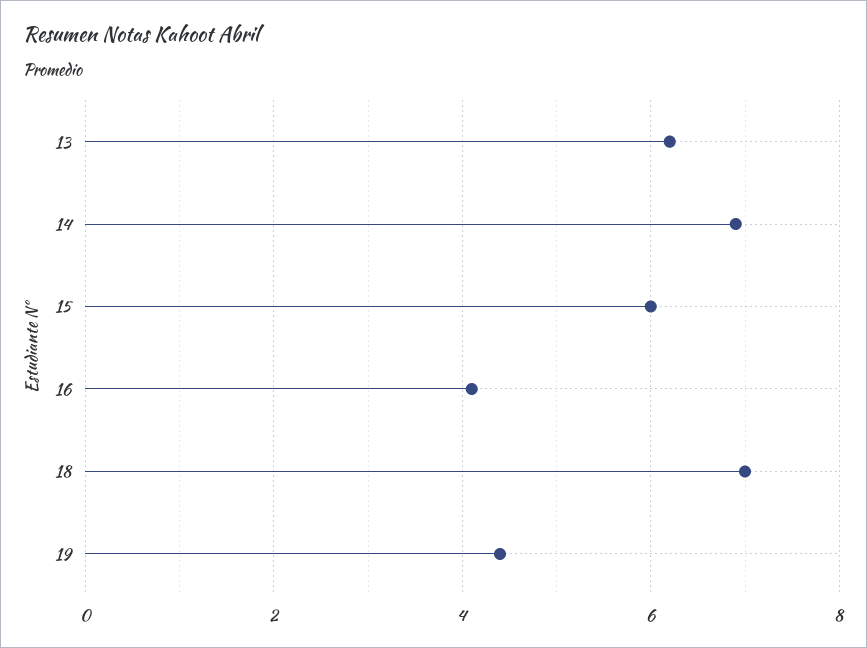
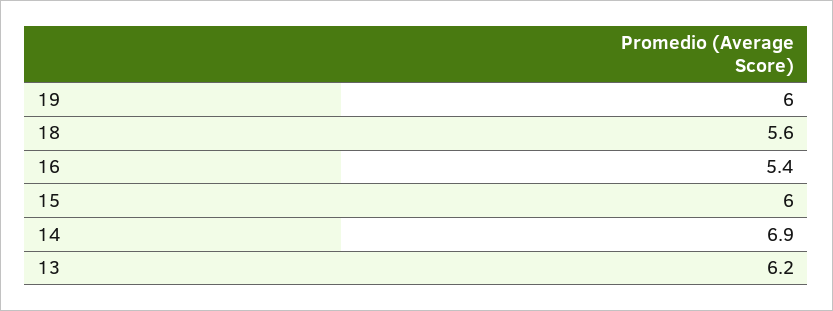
  {
    "13": 6.2,
    "14": 6.9,
    "15": 6,
-   "16": 4,
+   "16": 5.4,
-   "18": 7,
+   "18": 5.6,
-   "19": 4.5
+   "19": 6
  }

